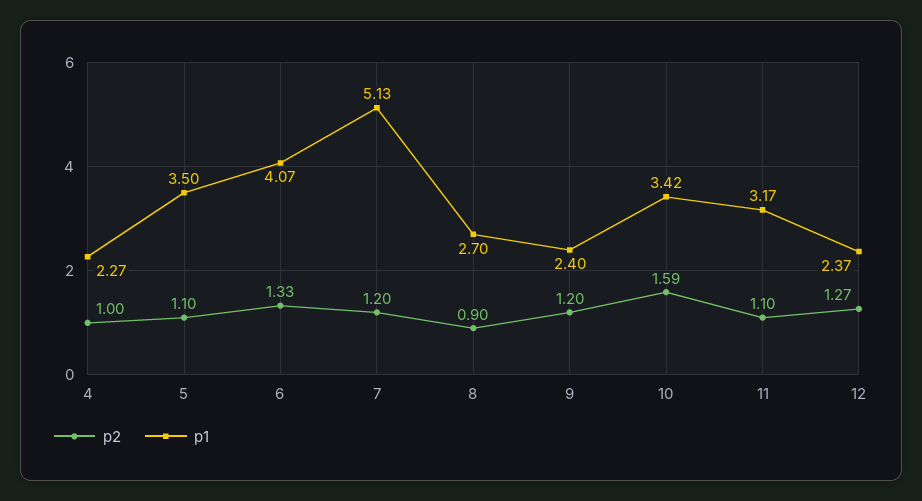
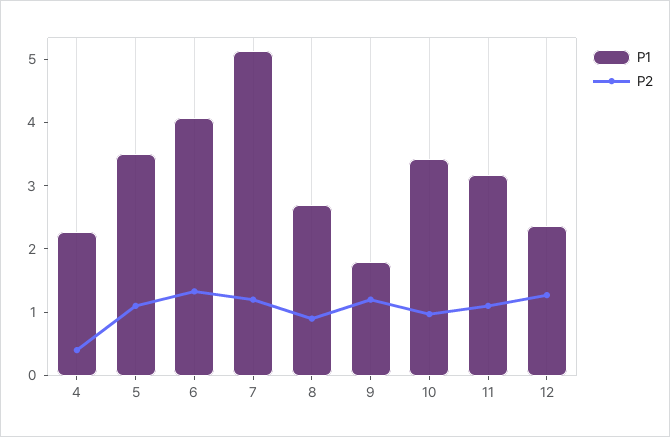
  {
    "p2": {
-     "4": 1,
+     "4": 0.4,
      "5": 1.1,
      "6": 1.33,
      "7": 1.2,
      "8": 0.9,
      "9": 1.2,
-     "10": 1.59,
+     "10": 1,
      "11": 1.1,
      "12": 1.27
    },
    "p1": {
      "4": 2.27,
      "5": 3.5,
      "6": 4.07,
      "7": 5.13,
      "8": 2.7,
-     "9": 2.4,
+     "9": 1.8,
      "10": 3.42,
      "11": 3.17,
      "12": 2.37
    }
  }

